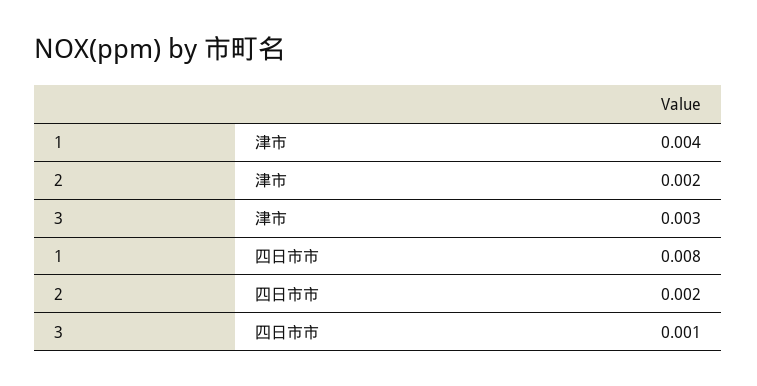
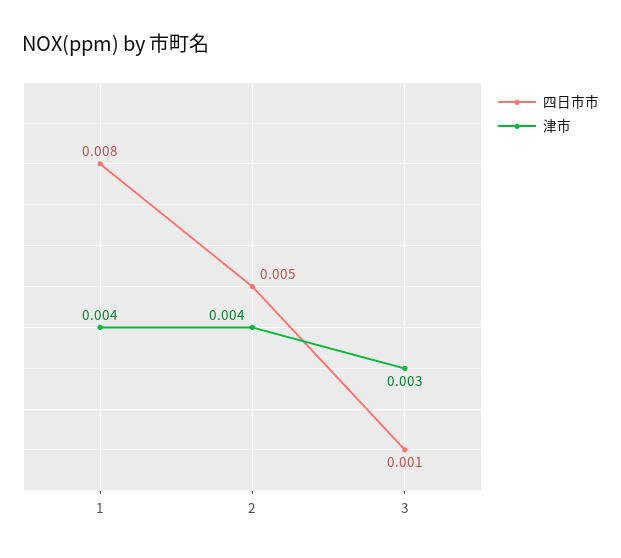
  {
    "津市": {
      "1": 0.004,
-     "2": 0.002,
+     "2": 0.004,
      "3": 0.003
    },
    "四日市市": {
      "1": 0.008,
-     "2": 0.002,
+     "2": 0.005,
      "3": 0.001
    }
  }

